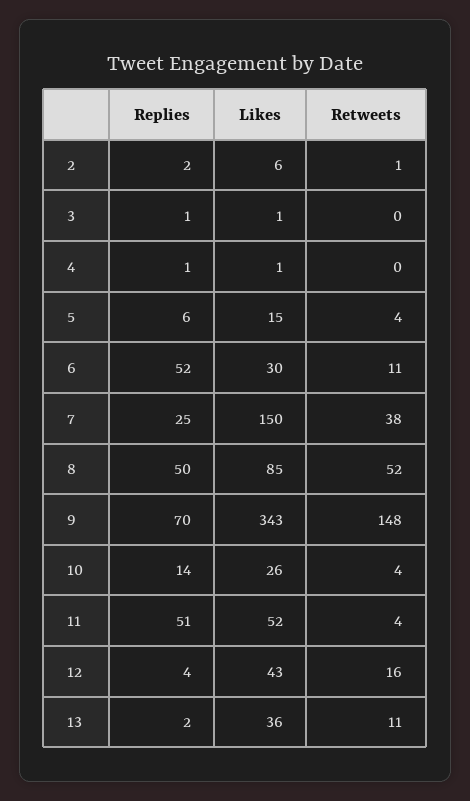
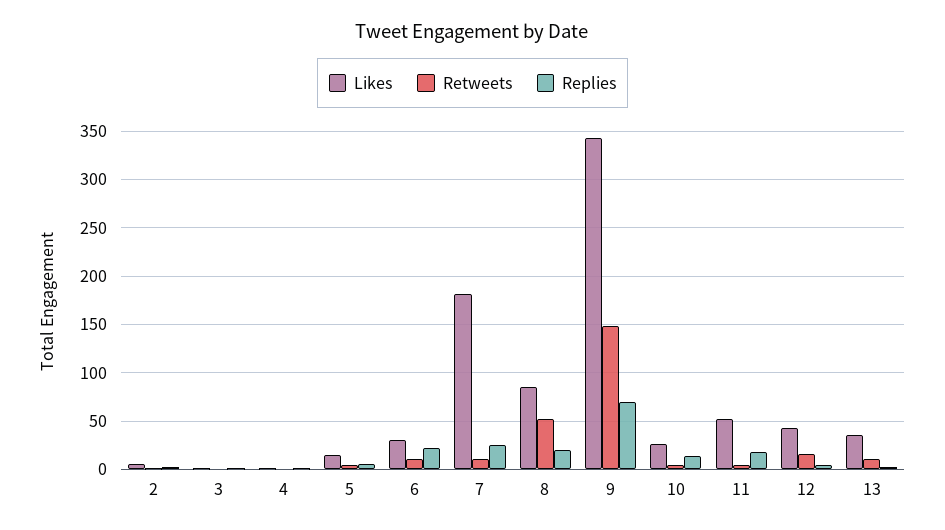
  {
    "Replies": {
      "2": 2,
      "3": 1,
      "4": 1,
      "5": 6,
-     "6": 52,
+     "6": 20,
      "7": 25,
-     "8": 50,
+     "8": 20,
      "9": 70,
      "10": 14,
-     "11": 51,
+     "11": 20,
      "12": 4,
      "13": 2
    },
    "Likes": {
      "2": 6,
      "3": 1,
      "4": 1,
      "5": 15,
      "6": 30,
-     "7": 150,
+     "7": 180,
      "8": 85,
      "9": 343,
      "10": 26,
      "11": 52,
      "12": 43,
      "13": 36
    },
    "Retweets": {
      "2": 1,
      "3": 0,
      "4": 0,
      "5": 4,
      "6": 11,
-     "7": 38,
+     "7": 10,
      "8": 52,
      "9": 148,
      "10": 4,
      "11": 4,
      "12": 16,
      "13": 11
    }
  }

